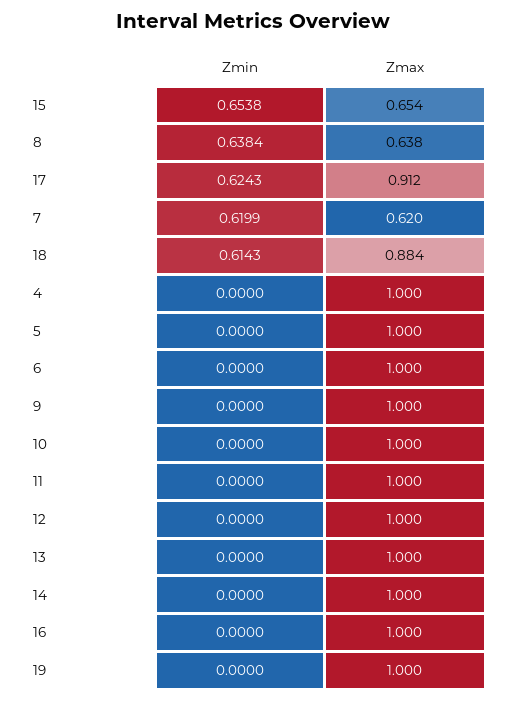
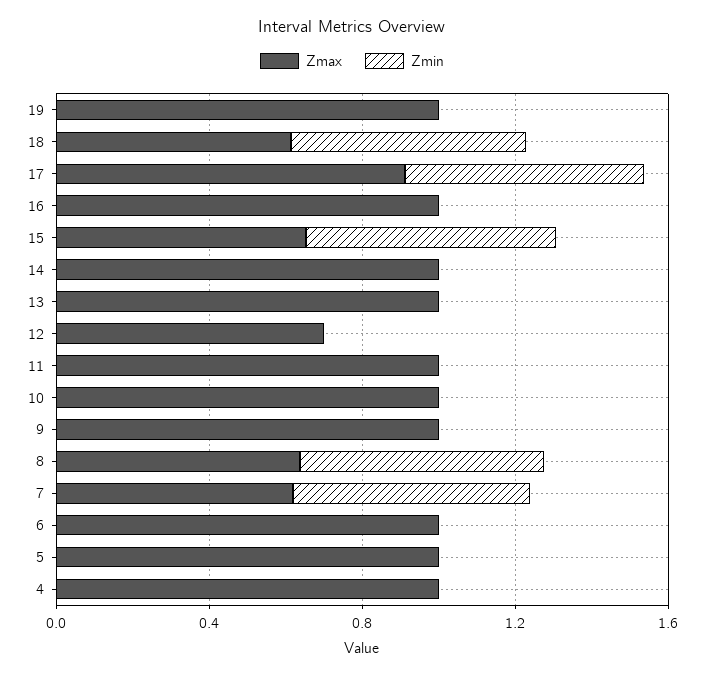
  {
    "Zmin": {
      "15": 0.6538,
      "8": 0.6384,
      "17": 0.6243,
      "7": 0.6199,
      "18": 0.6143,
      "4": 0,
      "5": 0,
      "6": 0,
      "9": 0,
      "10": 0,
      "11": 0,
      "12": 0,
      "13": 0,
      "14": 0,
      "16": 0,
      "19": 0
    },
    "Zmax": {
      "15": 0.654,
      "8": 0.638,
      "17": 0.912,
      "7": 0.62,
-     "18": 0.884,
+     "18": 0.6,
      "4": 1,
      "5": 1,
      "6": 1,
      "9": 1,
      "10": 1,
      "11": 1,
-     "12": 1,
+     "12": 0.7,
      "13": 1,
      "14": 1,
      "16": 1,
      "19": 1
    }
  }

